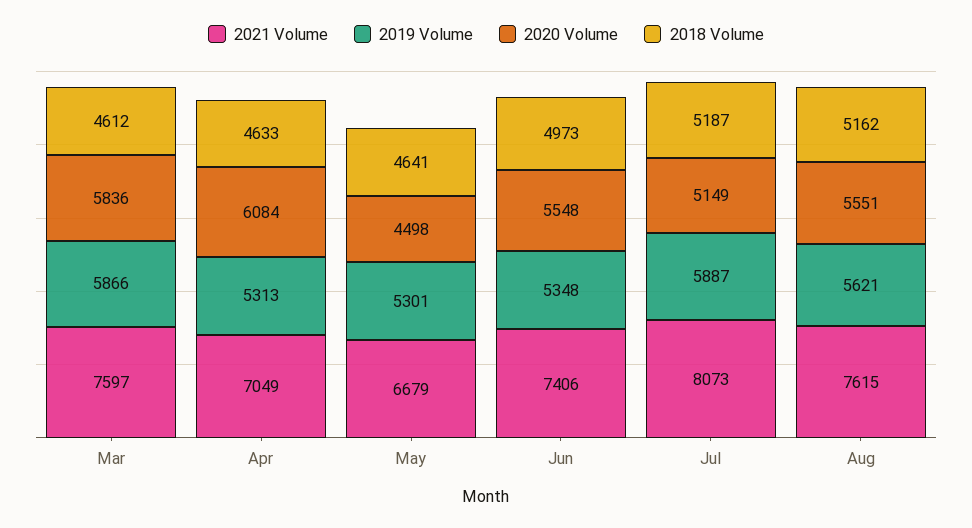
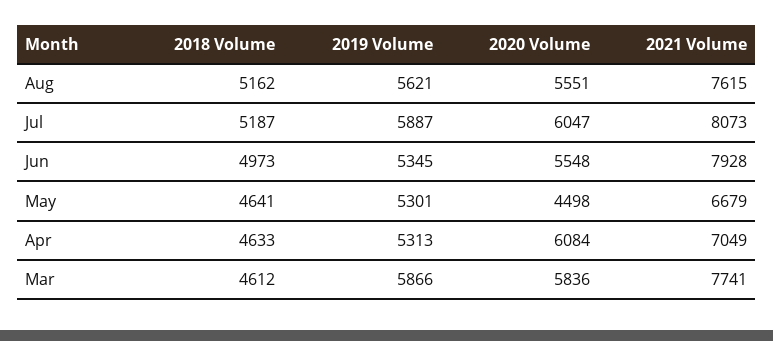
  {
    "2021 Volume": {
-     "Mar": 7597,
+     "Mar": 7741,
      "Apr": 7049,
      "May": 6679,
-     "Jun": 7406,
+     "Jun": 7928,
      "Jul": 8073,
      "Aug": 7615
    },
    "2019 Volume": {
      "Mar": 5866,
      "Apr": 5313,
      "May": 5301,
-     "Jun": 5348,
+     "Jun": 5345,
      "Jul": 5887,
      "Aug": 5621
    },
    "2020 Volume": {
      "Mar": 5836,
      "Apr": 6084,
      "May": 4498,
      "Jun": 5548,
-     "Jul": 5149,
+     "Jul": 6047,
      "Aug": 5551
    },
    "2018 Volume": {
      "Mar": 4612,
      "Apr": 4633,
      "May": 4641,
      "Jun": 4973,
      "Jul": 5187,
      "Aug": 5162
    }
  }

